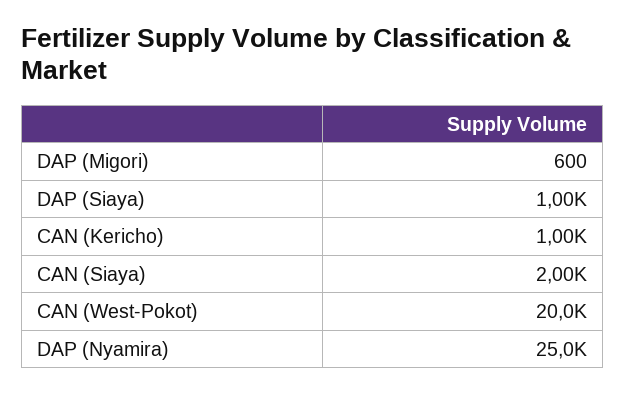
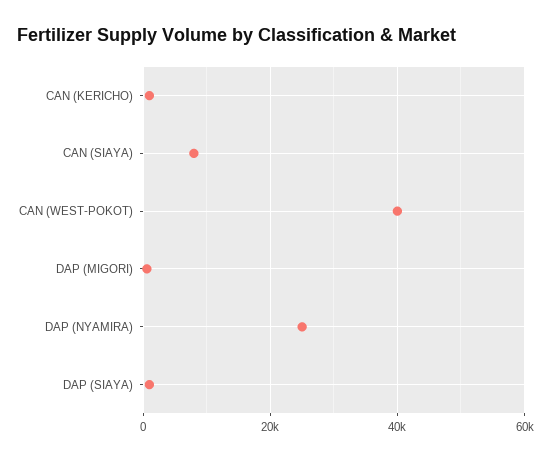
  {
    "DAP (Migori)": 600,
    "DAP (Siaya)": 1000,
    "CAN (Kericho)": 1000,
-   "CAN (Siaya)": 2000,
+   "CAN (Siaya)": 8000,
-   "CAN (West-Pokot)": 20000,
+   "CAN (West-Pokot)": 40000,
    "DAP (Nyamira)": 25000
  }

